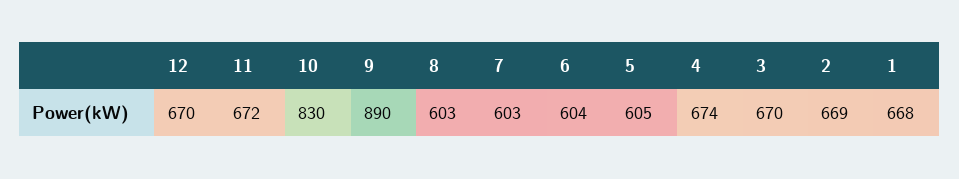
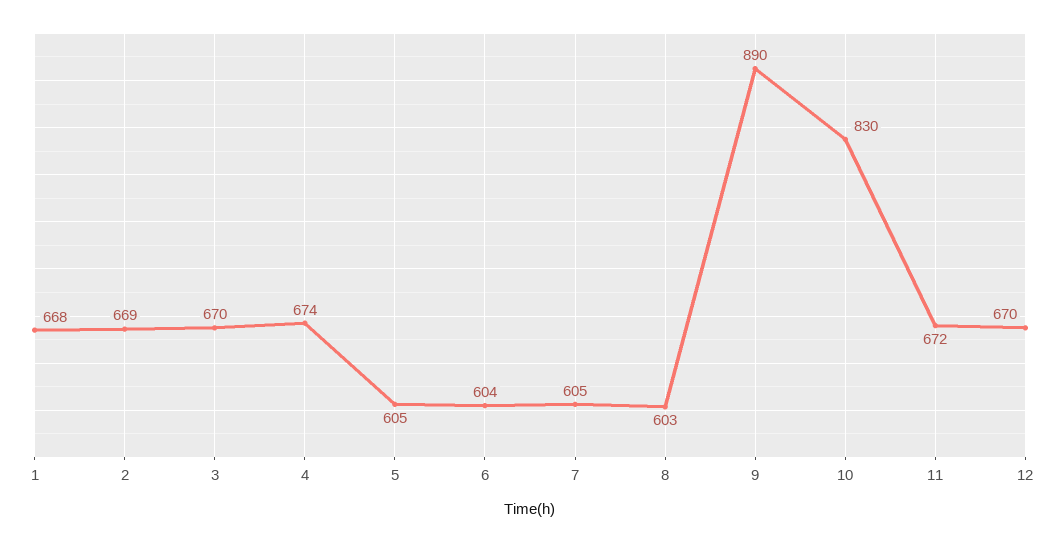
  {
    "12": 670,
    "11": 672,
    "10": 830,
    "9": 890,
    "8": 603,
-   "7": 603,
+   "7": 605,
    "6": 604,
    "5": 605,
    "4": 674,
    "3": 670,
    "2": 669,
    "1": 668
  }

